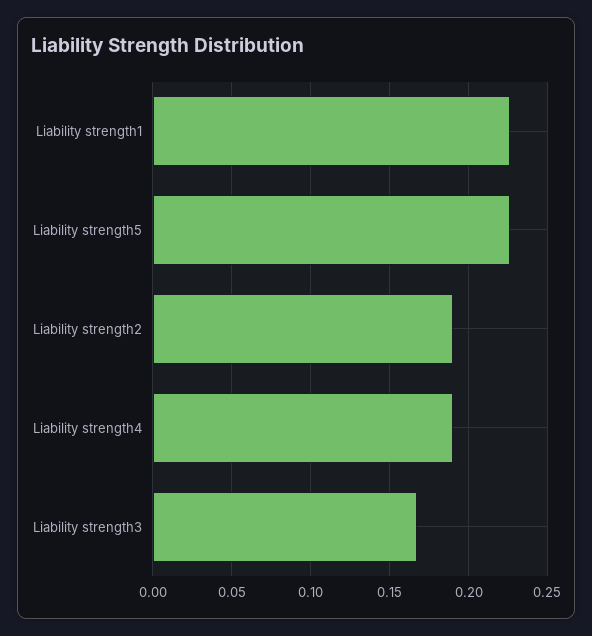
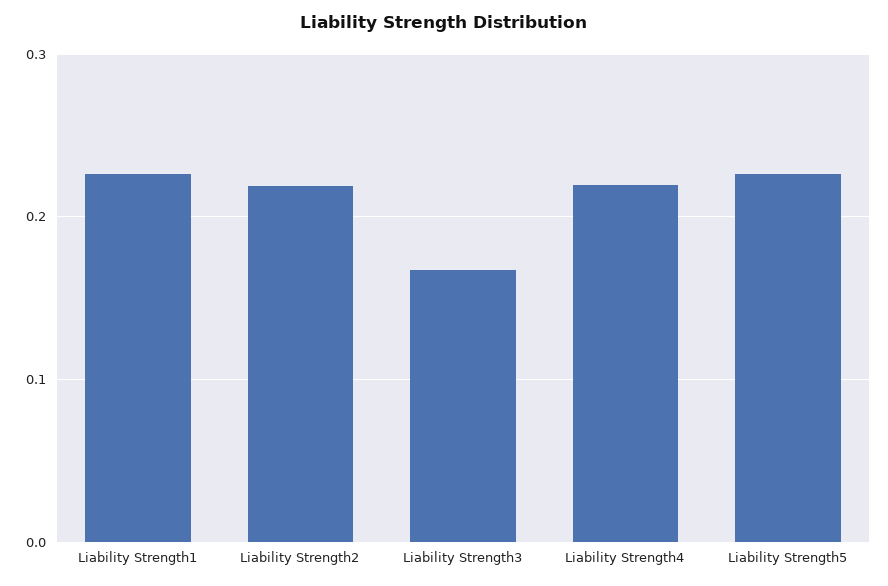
  {
    "Liability strength1": 0.225,
    "Liability strength5": 0.225,
-   "Liability strength2": 0.19,
+   "Liability strength2": 0.22,
-   "Liability strength4": 0.19,
+   "Liability strength4": 0.22,
    "Liability strength3": 0.165
  }

